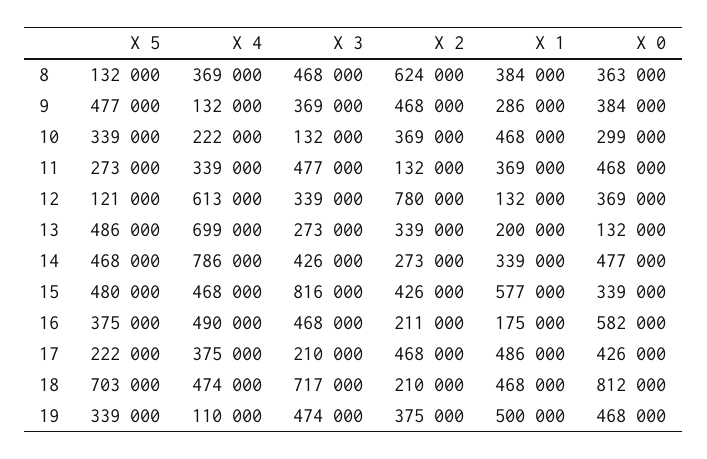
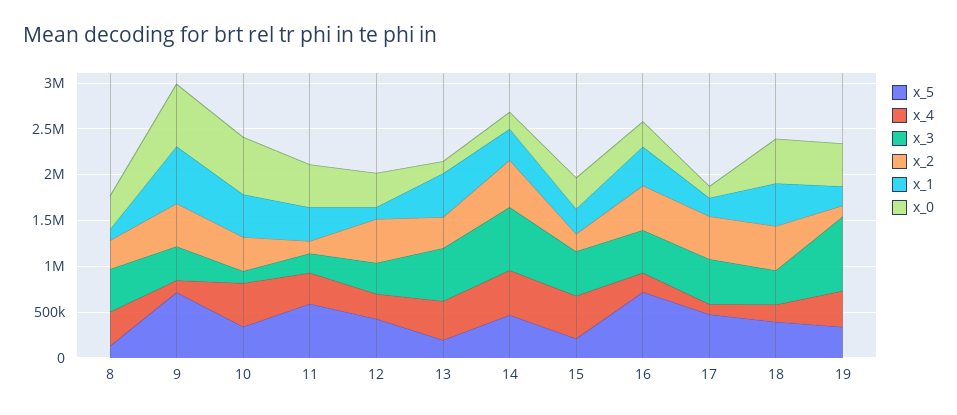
  {
    "X 5": {
      "8": 132000,
-     "9": 477000,
+     "9": 700000,
      "10": 339000,
-     "11": 273000,
+     "11": 600000,
-     "12": 121000,
+     "12": 400000,
-     "13": 486000,
+     "13": 200000,
      "14": 468000,
-     "15": 480000,
+     "15": 200000,
-     "16": 375000,
+     "16": 700000,
-     "17": 222000,
+     "17": 500000,
-     "18": 703000,
+     "18": 400000,
      "19": 339000
    },
    "X 4": {
      "8": 369000,
      "9": 132000,
-     "10": 222000,
+     "10": 500000,
      "11": 339000,
-     "12": 613000,
+     "12": 300000,
-     "13": 699000,
+     "13": 400000,
-     "14": 786000,
+     "14": 500000,
      "15": 468000,
-     "16": 490000,
+     "16": 200000,
-     "17": 375000,
+     "17": 100000,
-     "18": 474000,
+     "18": 200000,
-     "19": 110000
+     "19": 400000
    },
    "X 3": {
      "8": 468000,
      "9": 369000,
      "10": 132000,
-     "11": 477000,
+     "11": 200000,
      "12": 339000,
-     "13": 273000,
+     "13": 600000,
-     "14": 426000,
+     "14": 700000,
-     "15": 816000,
+     "15": 500000,
      "16": 468000,
-     "17": 210000,
+     "17": 500000,
-     "18": 717000,
+     "18": 400000,
-     "19": 474000
+     "19": 800000
    },
    "X 2": {
-     "8": 624000,
+     "8": 300000,
      "9": 468000,
      "10": 369000,
      "11": 132000,
-     "12": 780000,
+     "12": 500000,
      "13": 339000,
-     "14": 273000,
+     "14": 500000,
-     "15": 426000,
+     "15": 200000,
-     "16": 211000,
+     "16": 500000,
      "17": 468000,
-     "18": 210000,
+     "18": 500000,
-     "19": 375000
+     "19": 100000
    },
    "X 1": {
-     "8": 384000,
+     "8": 100000,
-     "9": 286000,
+     "9": 600000,
      "10": 468000,
      "11": 369000,
      "12": 132000,
-     "13": 200000,
+     "13": 500000,
      "14": 339000,
-     "15": 577000,
+     "15": 300000,
-     "16": 175000,
+     "16": 400000,
-     "17": 486000,
+     "17": 200000,
      "18": 468000,
-     "19": 500000
+     "19": 200000
    },
    "X 0": {
      "8": 363000,
-     "9": 384000,
+     "9": 700000,
-     "10": 299000,
+     "10": 600000,
      "11": 468000,
      "12": 369000,
      "13": 132000,
-     "14": 477000,
+     "14": 200000,
      "15": 339000,
-     "16": 582000,
+     "16": 300000,
-     "17": 426000,
+     "17": 100000,
-     "18": 812000,
+     "18": 500000,
      "19": 468000
    }
  }

